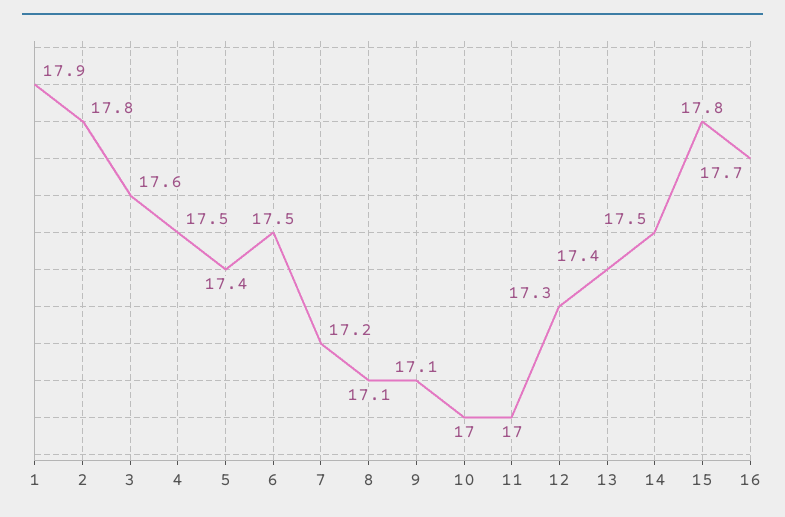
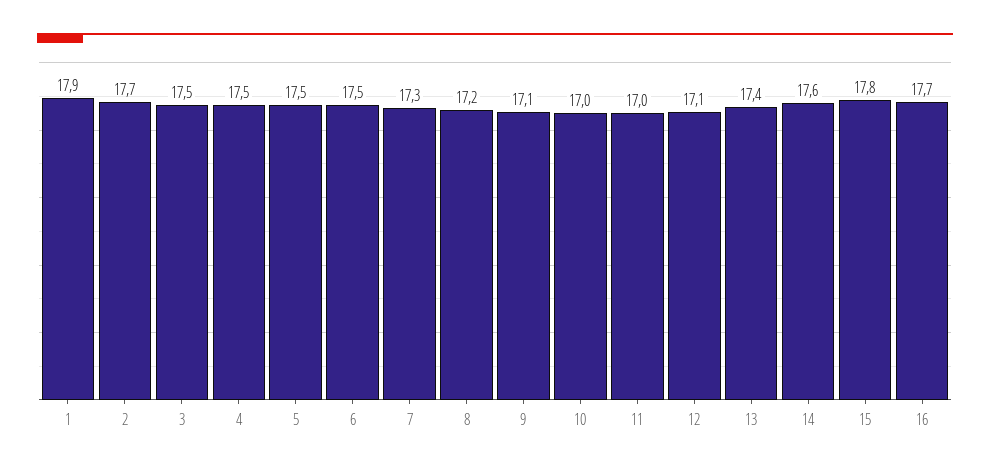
  {
    "1": 17.9,
-   "2": 17.8,
+   "2": 17.7,
-   "3": 17.6,
+   "3": 17.5,
    "4": 17.5,
-   "5": 17.4,
+   "5": 17.5,
    "6": 17.5,
-   "7": 17.2,
+   "7": 17.3,
-   "8": 17.1,
+   "8": 17.2,
    "9": 17.1,
    "10": 17,
    "11": 17,
-   "12": 17.3,
+   "12": 17.1,
    "13": 17.4,
-   "14": 17.5,
+   "14": 17.6,
    "15": 17.8,
    "16": 17.7
  }

